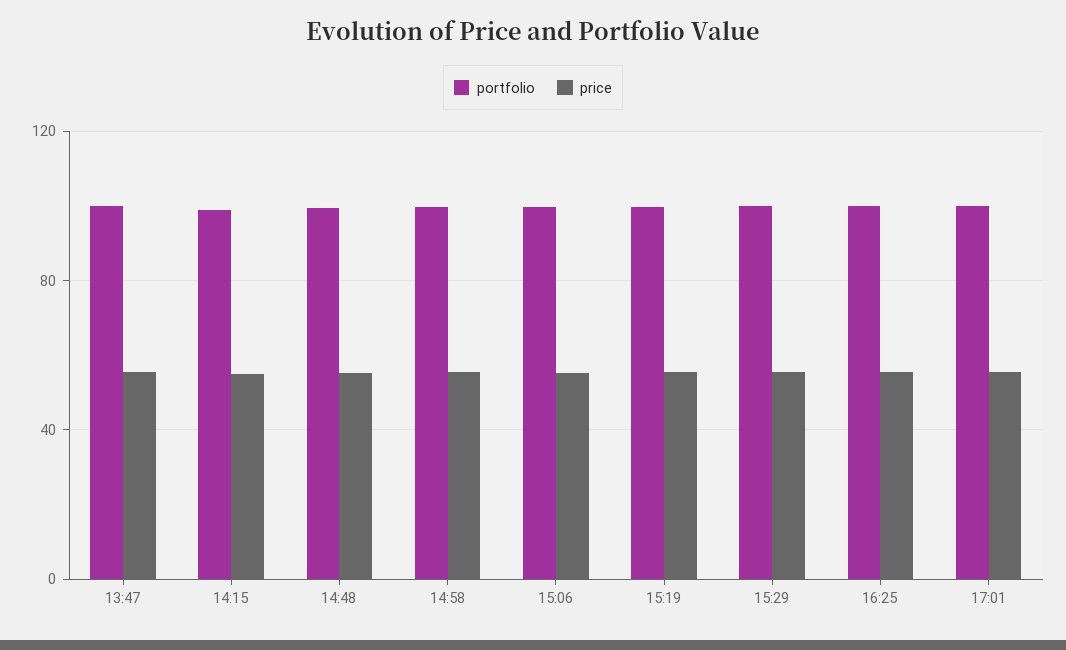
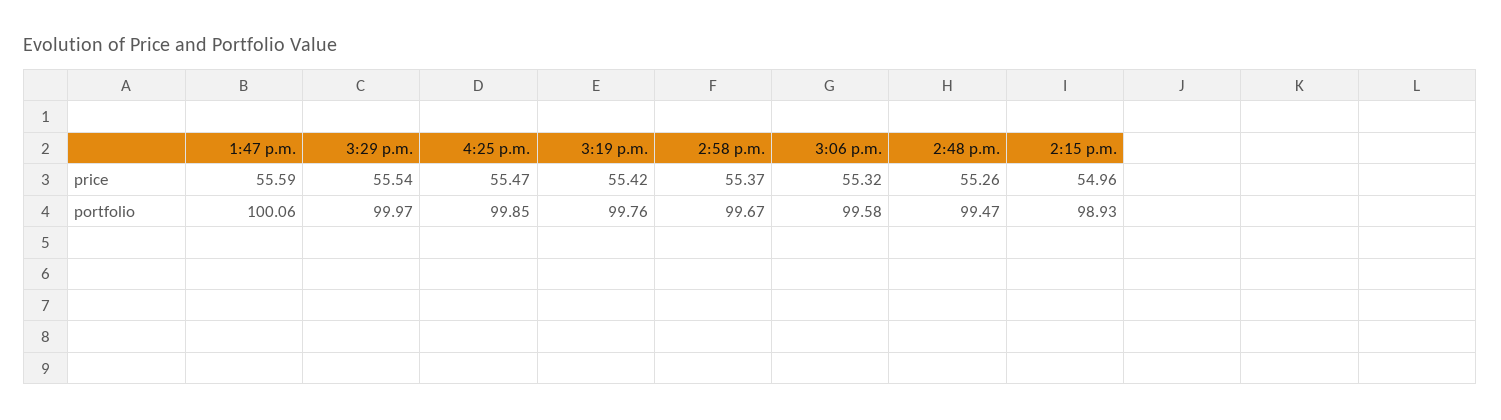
  {
    "portfolio": {
      "13:47": 100.06,
      "14:15": 98.93,
      "14:48": 99.47,
      "14:58": 99.67,
      "15:06": 99.58,
      "15:19": 99.76,
      "15:29": 99.97,
-     "16:25": 99.85,
+     "16:25": 99.85
-     "17:01": 100
    },
    "price": {
      "13:47": 55.59,
      "14:15": 54.96,
      "14:48": 55.26,
      "14:58": 55.37,
      "15:06": 55.32,
      "15:19": 55.42,
      "15:29": 55.54,
-     "16:25": 55.47,
+     "16:25": 55.47
-     "17:01": 55
    }
  }

